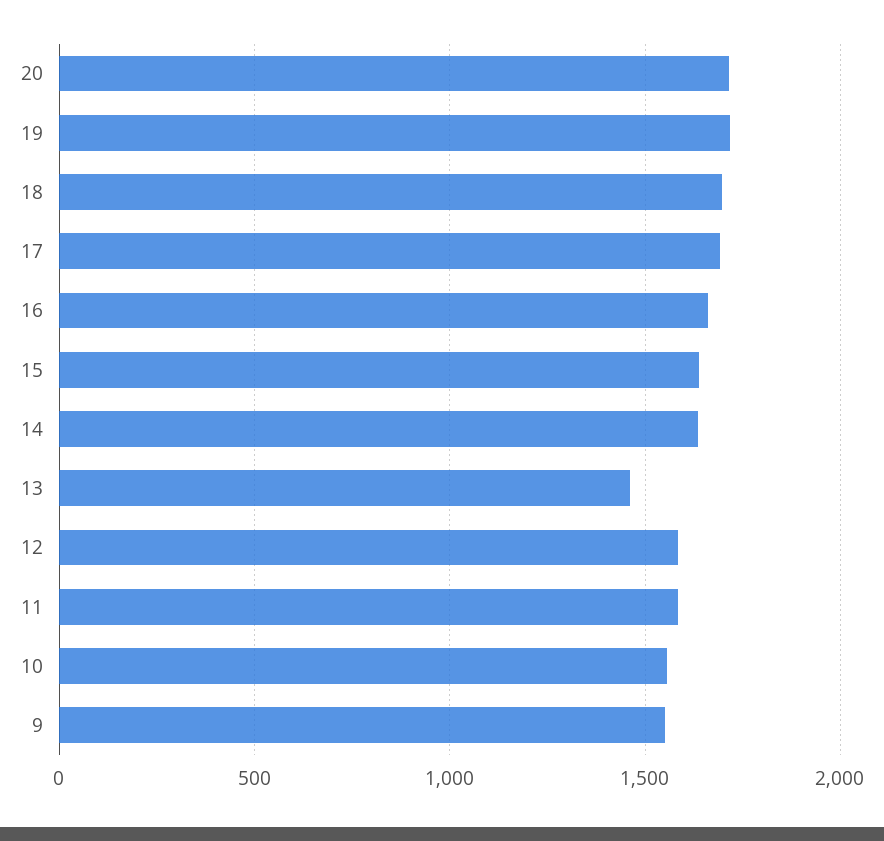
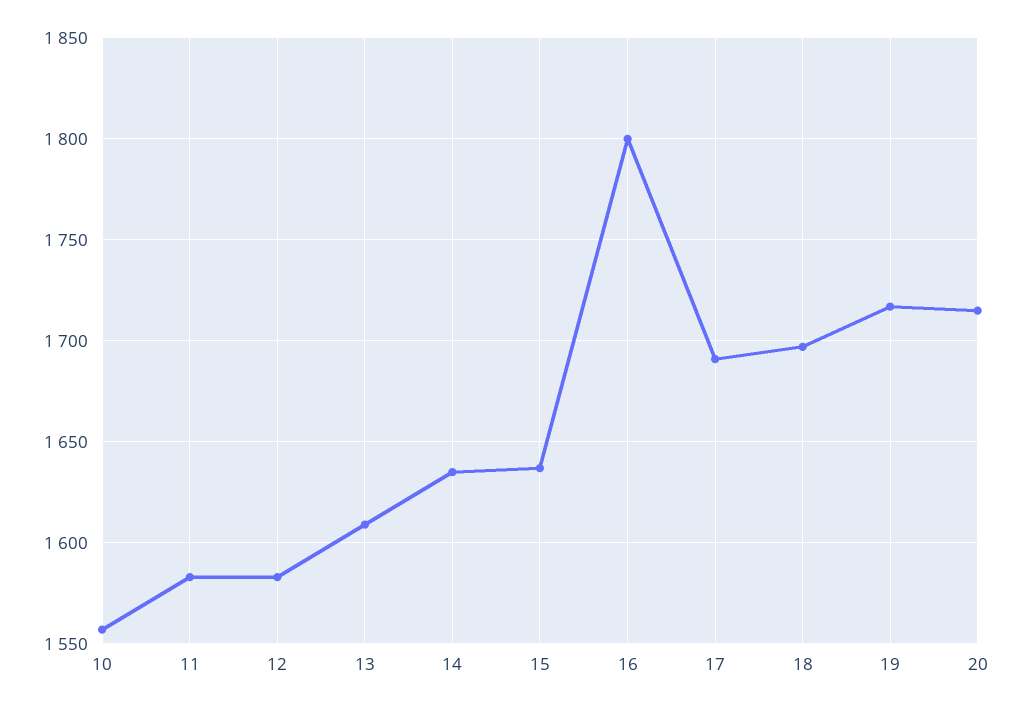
  {
    "20": 1715,
    "19": 1715,
    "18": 1695,
    "17": 1690,
-   "16": 1650,
+   "16": 1800,
    "15": 1635,
    "14": 1635,
-   "13": 1450,
+   "13": 1610,
    "12": 1585,
    "11": 1585,
-   "10": 1555,
+   "10": 1555
-   "9": 1550
  }

